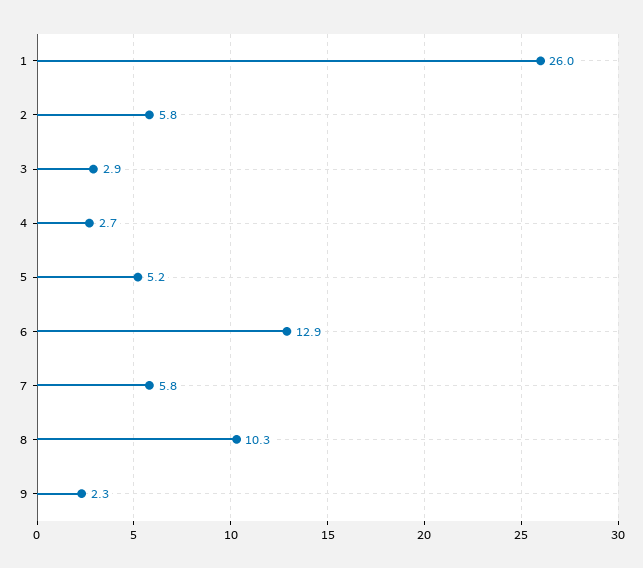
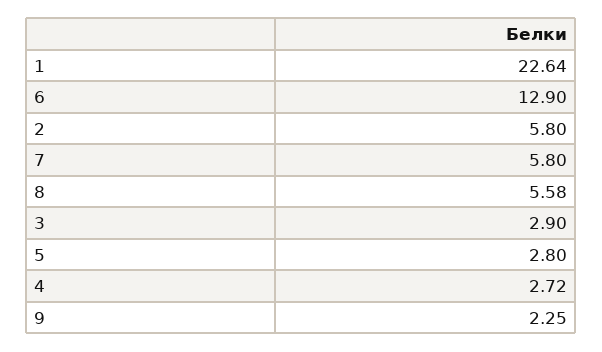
  {
-   "1": 26,
+   "1": 22.64,
    "2": 5.8,
    "3": 2.9,
    "4": 2.72,
-   "5": 5.2,
+   "5": 2.8,
    "6": 12.9,
    "7": 5.8,
-   "8": 10.3,
+   "8": 5.58,
    "9": 2.25
  }

